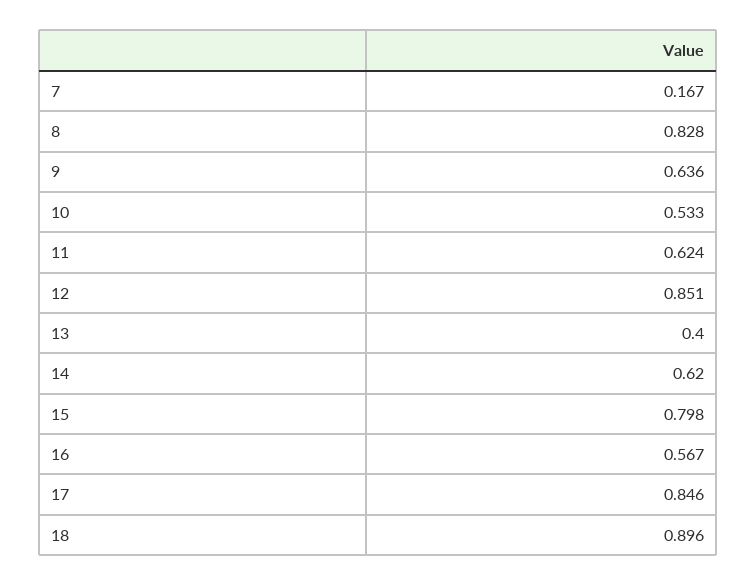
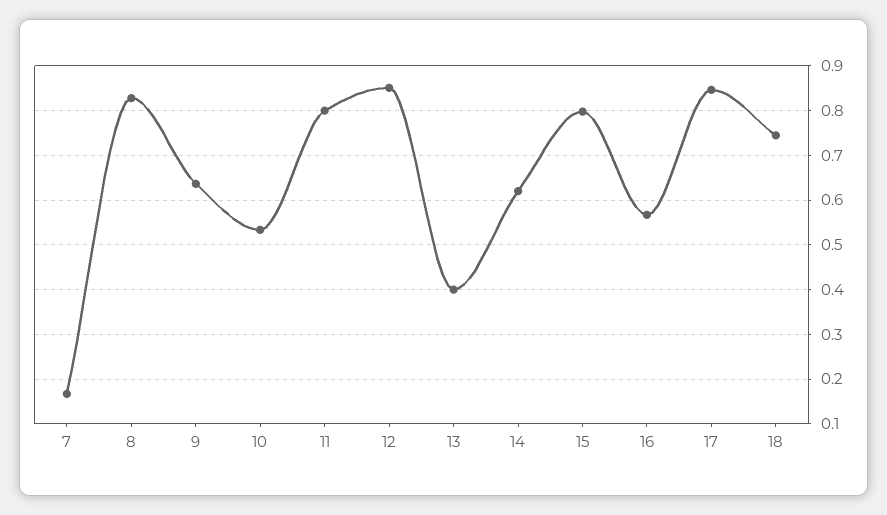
  {
    "7": 0.167,
    "8": 0.828,
    "9": 0.636,
    "10": 0.533,
-   "11": 0.624,
+   "11": 0.8,
    "12": 0.851,
    "13": 0.4,
    "14": 0.62,
    "15": 0.798,
    "16": 0.567,
    "17": 0.846,
-   "18": 0.896
+   "18": 0.74
  }

